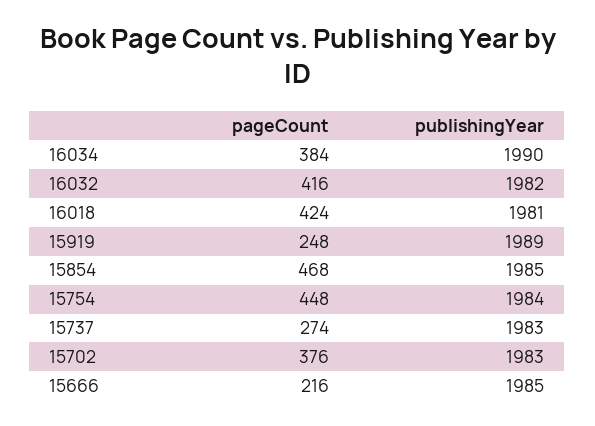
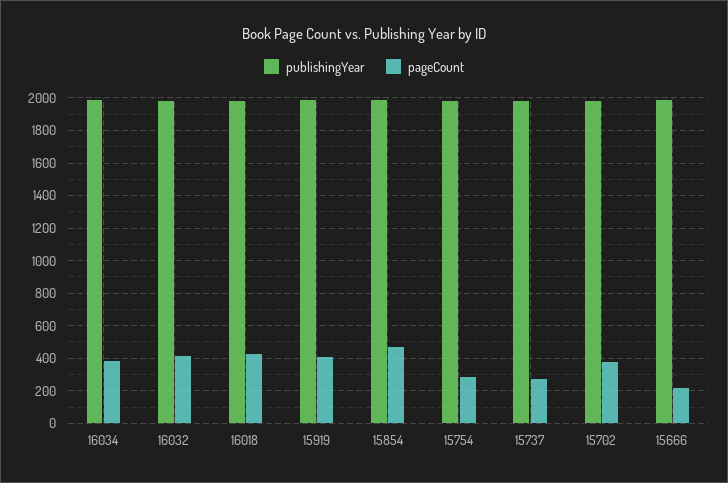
  {
    "pageCount": {
      "16034": 384,
      "16032": 416,
      "16018": 424,
-     "15919": 248,
+     "15919": 400,
      "15854": 468,
-     "15754": 448,
+     "15754": 300,
      "15737": 274,
      "15702": 376,
      "15666": 216
    },
    "publishingYear": {
      "16034": 1990,
      "16032": 1982,
      "16018": 1981,
      "15919": 1989,
      "15854": 1985,
      "15754": 1984,
      "15737": 1983,
      "15702": 1983,
      "15666": 1985
    }
  }

